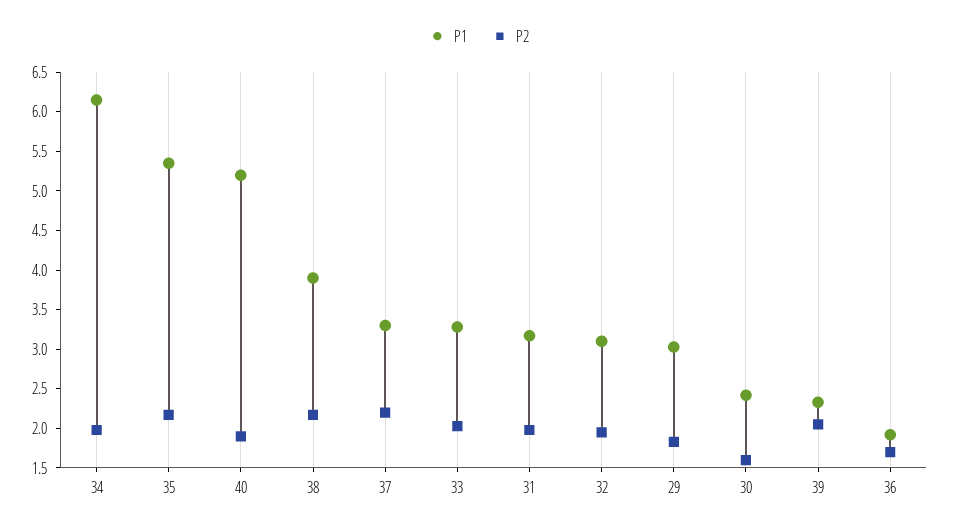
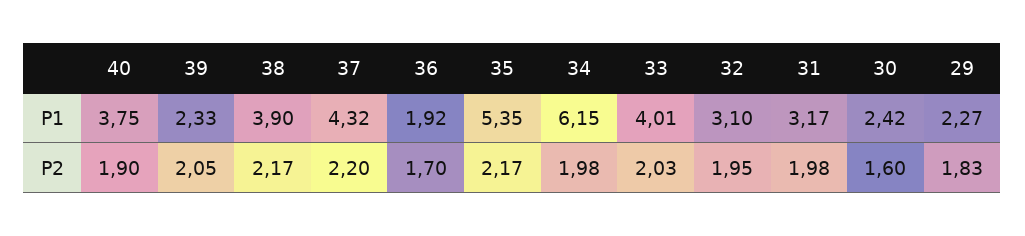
  {
    "P1": {
      "34": 6.15,
      "35": 5.35,
-     "40": 5.25,
+     "40": 3.75,
      "38": 3.9,
-     "37": 3.25,
+     "37": 4.32,
-     "33": 3.25,
+     "33": 4.01,
      "31": 3.17,
      "32": 3.1,
-     "29": 3,
+     "29": 2.27,
      "30": 2.42,
      "39": 2.33,
      "36": 1.92
    },
    "P2": {
      "34": 1.98,
      "35": 2.17,
      "40": 1.9,
      "38": 2.17,
      "37": 2.2,
      "33": 2.03,
      "31": 1.98,
      "32": 1.95,
      "29": 1.83,
      "30": 1.6,
      "39": 2.05,
      "36": 1.7
    }
  }

